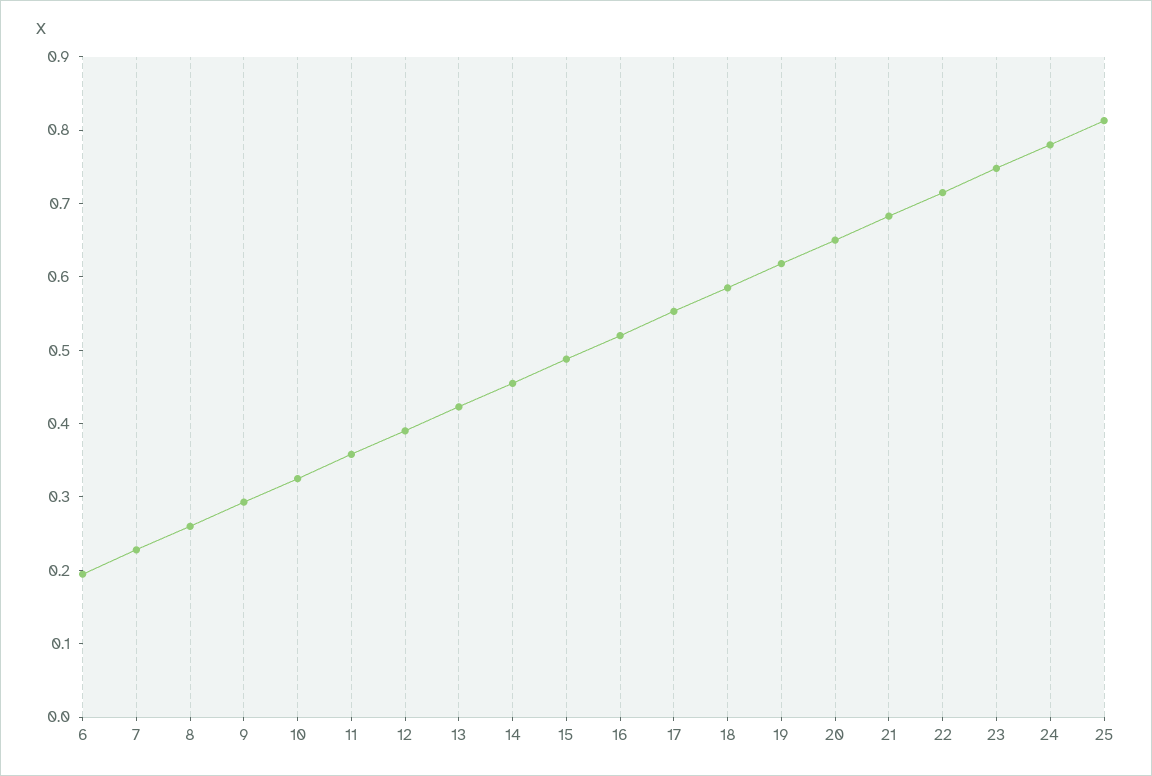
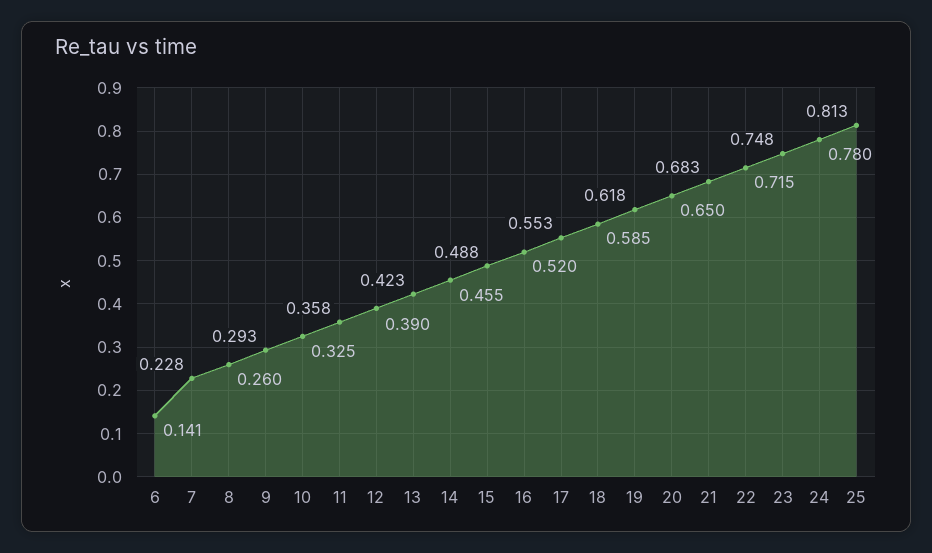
  {
-   "6": 0.2,
+   "6": 0.141,
    "7": 0.228,
    "8": 0.26,
    "9": 0.293,
    "10": 0.325,
    "11": 0.358,
    "12": 0.39,
    "13": 0.423,
    "14": 0.455,
    "15": 0.488,
    "16": 0.52,
    "17": 0.553,
    "18": 0.585,
    "19": 0.618,
    "20": 0.65,
    "21": 0.683,
    "22": 0.715,
    "23": 0.748,
    "24": 0.78,
    "25": 0.813
  }

